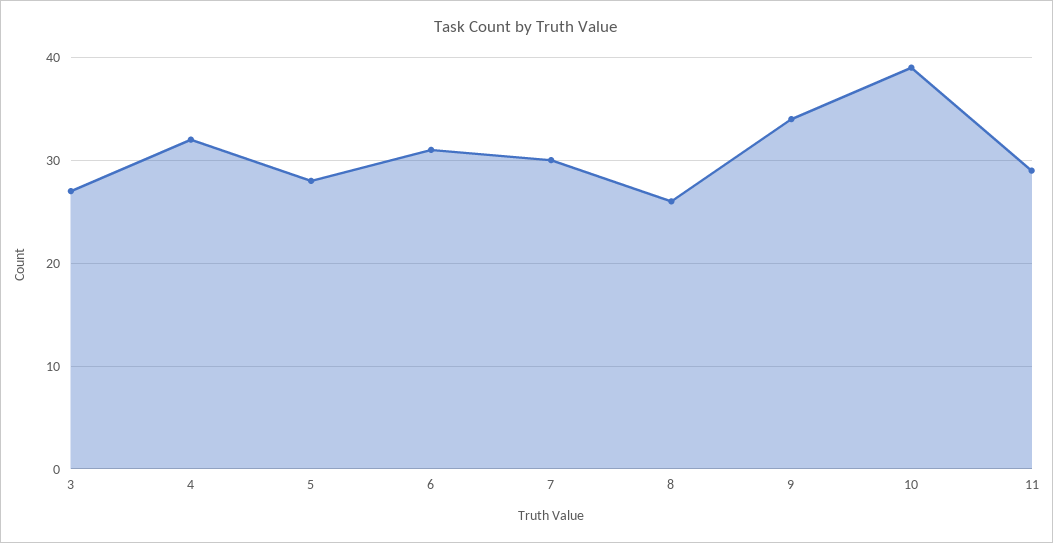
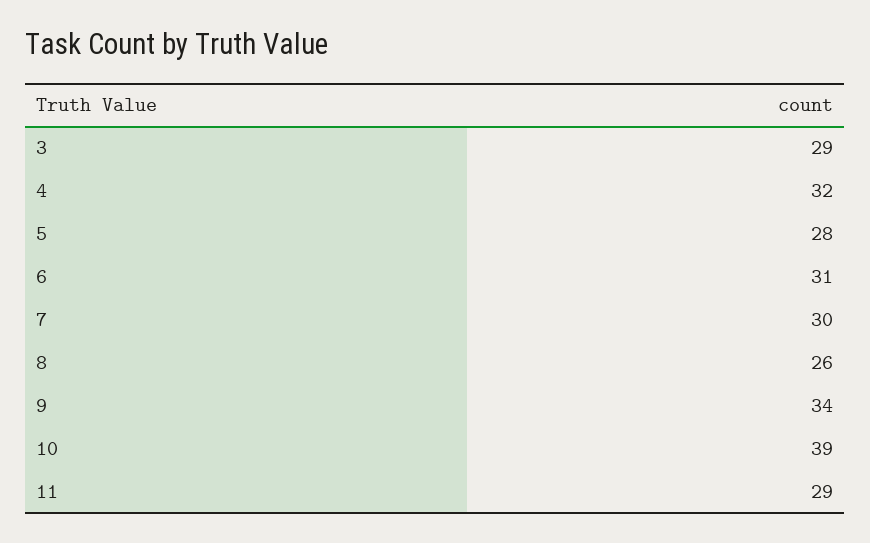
  {
-   "3": 27,
+   "3": 29,
    "4": 32,
    "5": 28,
    "6": 31,
    "7": 30,
    "8": 26,
    "9": 34,
    "10": 39,
    "11": 29
  }

